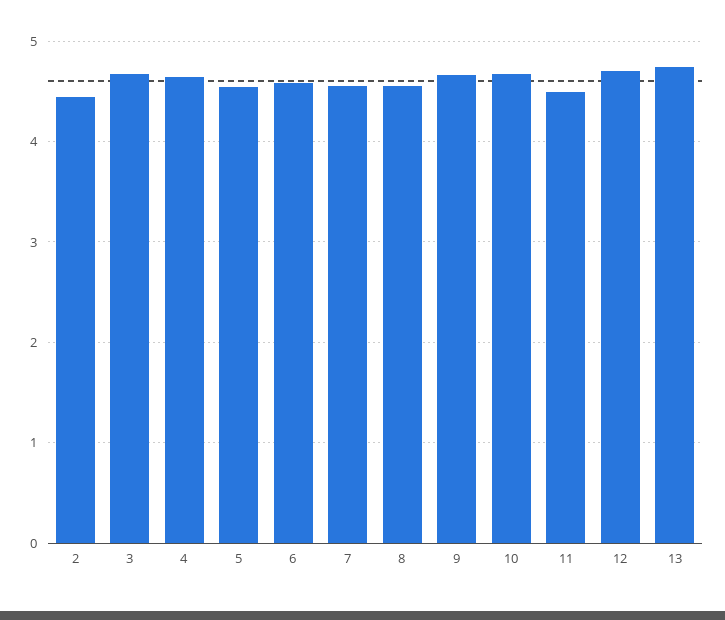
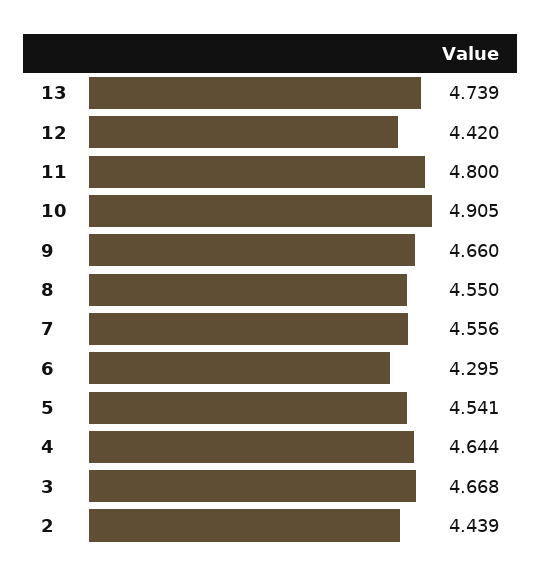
  {
    "2": 4.439,
    "3": 4.668,
    "4": 4.644,
    "5": 4.541,
-   "6": 4.6,
+   "6": 4.295,
    "7": 4.556,
    "8": 4.55,
    "9": 4.66,
-   "10": 4.7,
+   "10": 4.905,
-   "11": 4.5,
+   "11": 4.8,
-   "12": 4.7,
+   "12": 4.42,
    "13": 4.739
  }

